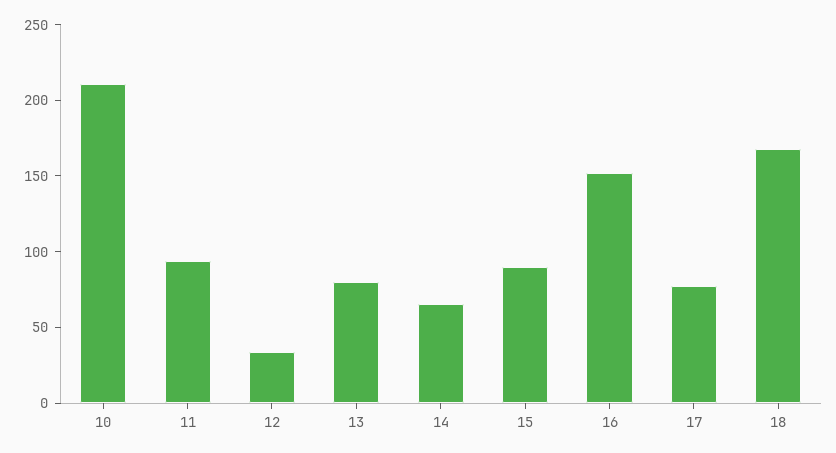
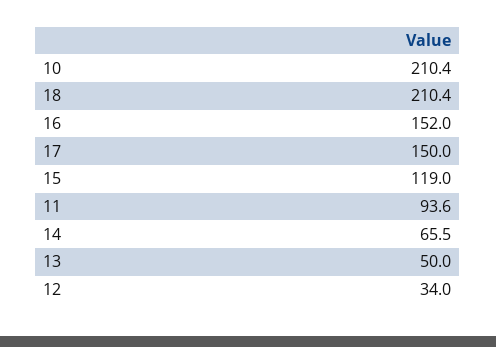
  {
    "10": 210.4,
    "11": 93.6,
    "12": 34,
-   "13": 80,
+   "13": 50,
    "14": 65.5,
-   "15": 90,
+   "15": 119,
    "16": 152,
-   "17": 80,
+   "17": 150,
-   "18": 170
+   "18": 210.4
  }

